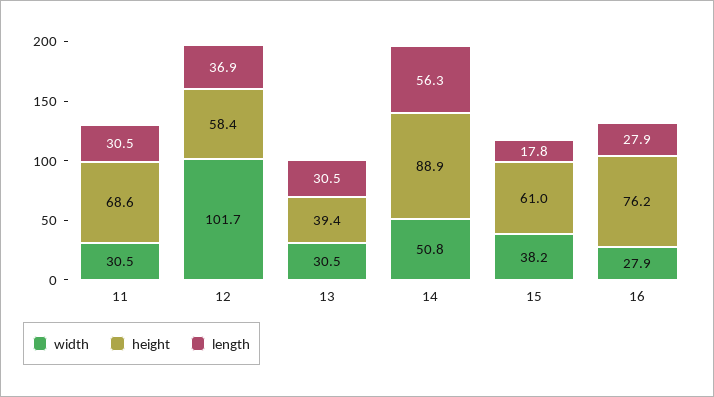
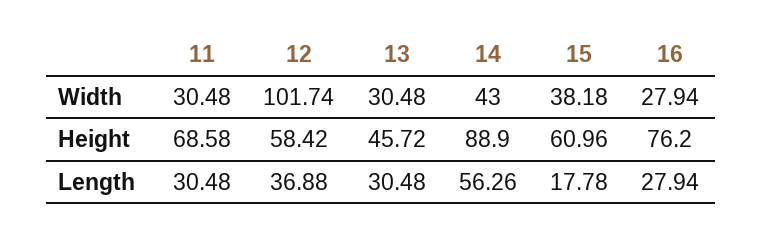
  {
    "width": {
      "11": 30.48,
      "12": 101.74,
      "13": 30.48,
-     "14": 50.8,
+     "14": 43,
      "15": 38.18,
      "16": 27.94
    },
    "height": {
      "11": 68.58,
      "12": 58.42,
-     "13": 39.4,
+     "13": 45.72,
      "14": 88.9,
      "15": 60.96,
      "16": 76.2
    },
    "length": {
      "11": 30.48,
      "12": 36.88,
      "13": 30.48,
      "14": 56.26,
      "15": 17.78,
      "16": 27.94
    }
  }

